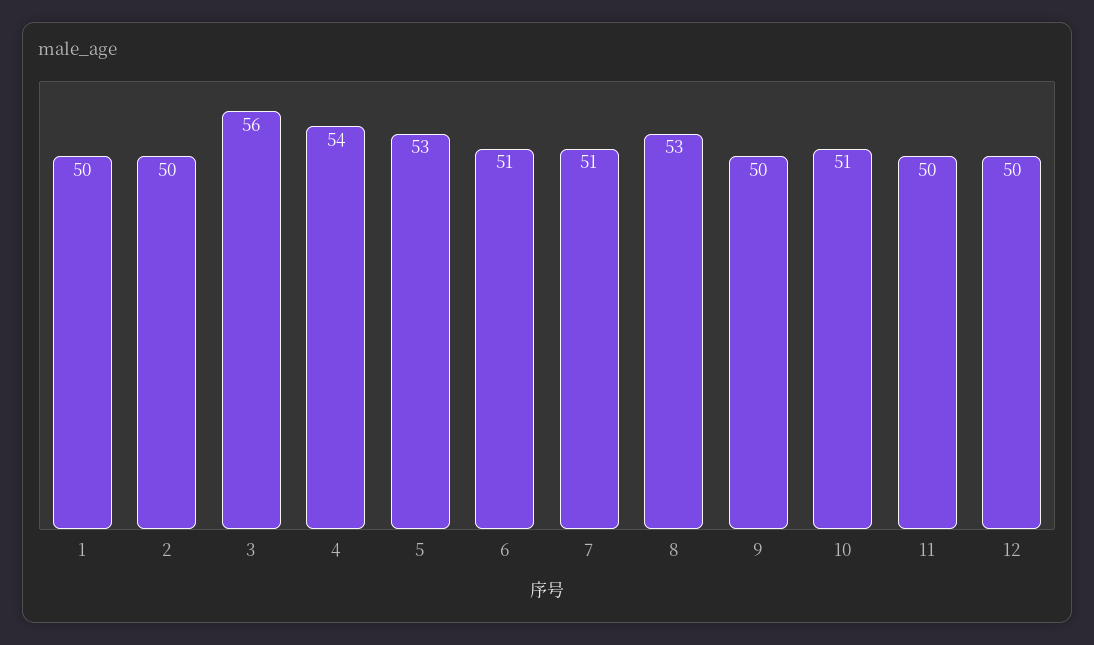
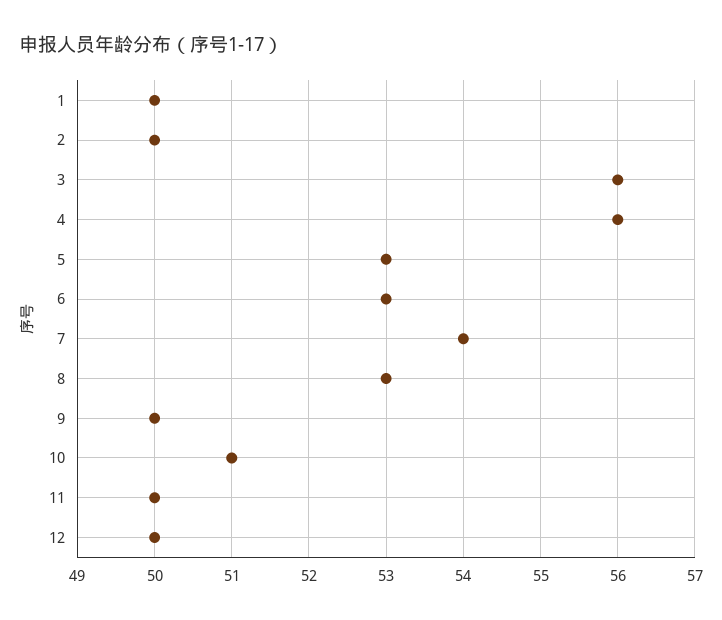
  {
    "1": 50,
    "2": 50,
    "3": 56,
-   "4": 54,
+   "4": 56,
    "5": 53,
-   "6": 51,
+   "6": 53,
-   "7": 51,
+   "7": 54,
    "8": 53,
    "9": 50,
    "10": 51,
    "11": 50,
    "12": 50
  }

